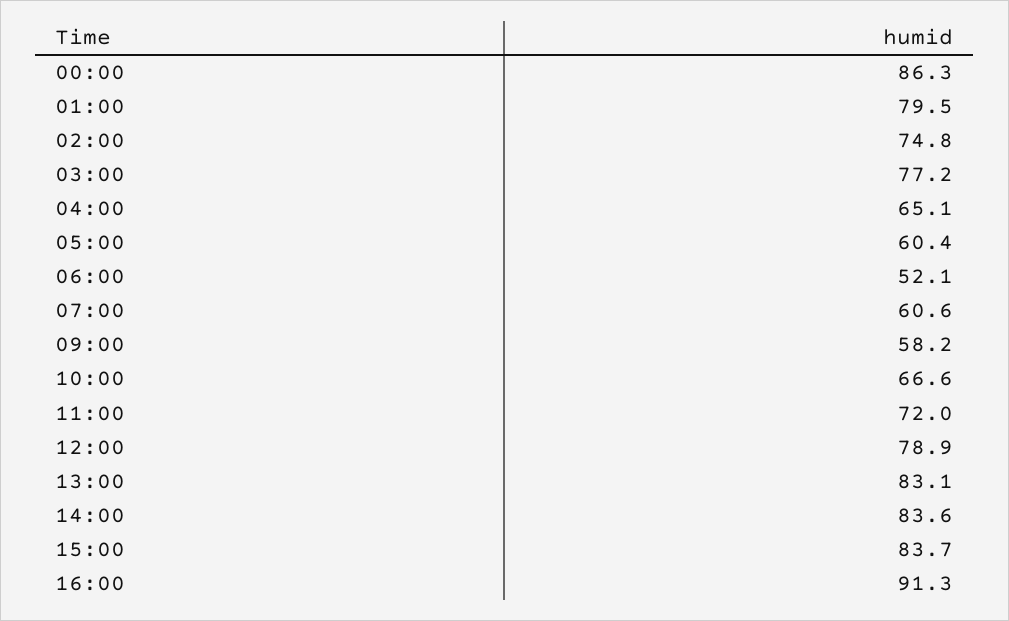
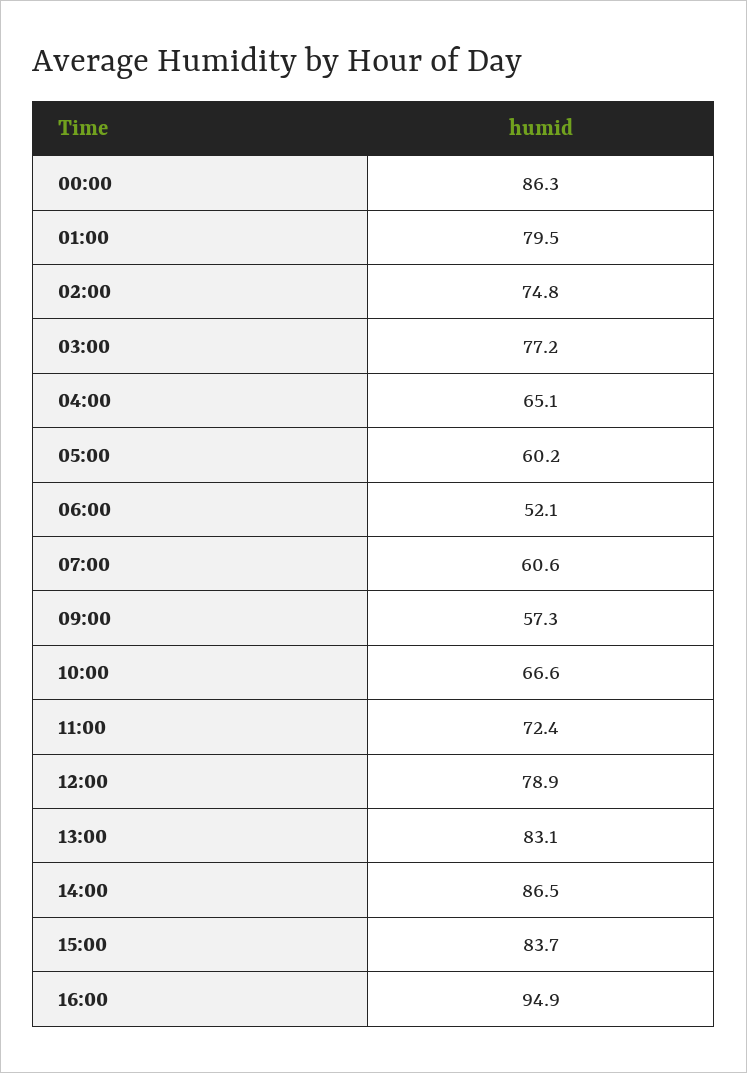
  {
    "00:00": 86.3,
    "01:00": 79.5,
    "02:00": 74.8,
    "03:00": 77.2,
    "04:00": 65.1,
-   "05:00": 60.4,
+   "05:00": 60.2,
    "06:00": 52.1,
    "07:00": 60.6,
-   "09:00": 58.2,
+   "09:00": 57.3,
    "10:00": 66.6,
-   "11:00": 72,
+   "11:00": 72.4,
    "12:00": 78.9,
    "13:00": 83.1,
-   "14:00": 83.6,
+   "14:00": 86.5,
    "15:00": 83.7,
-   "16:00": 91.3
+   "16:00": 94.9
  }

